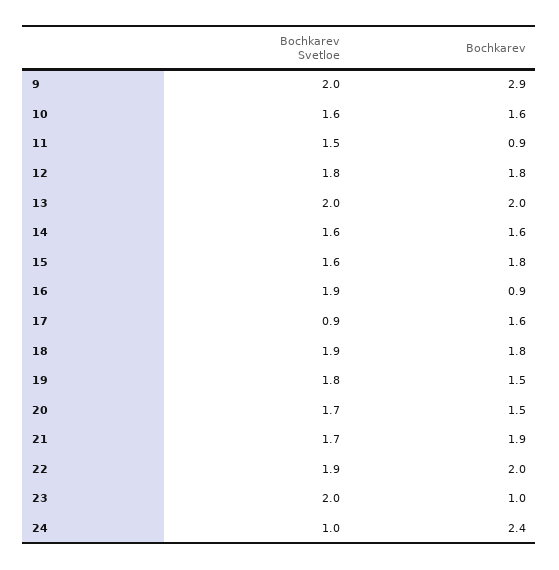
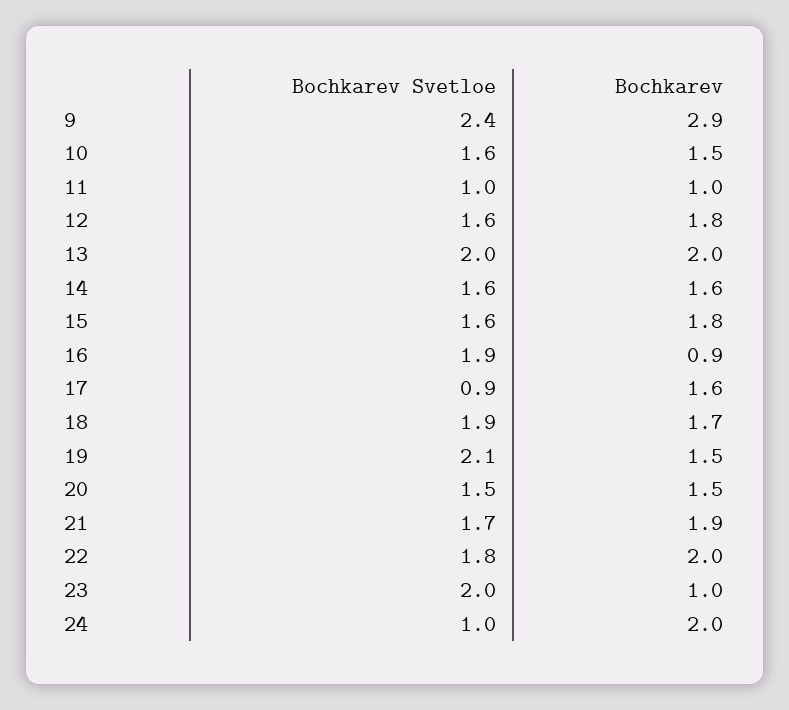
  {
    "Bochkarev Svetloe": {
-     "9": 2,
+     "9": 2.4,
      "10": 1.6,
-     "11": 1.5,
+     "11": 1,
-     "12": 1.8,
+     "12": 1.6,
      "13": 2,
      "14": 1.6,
      "15": 1.6,
      "16": 1.9,
      "17": 0.9,
      "18": 1.9,
-     "19": 1.8,
+     "19": 2.1,
-     "20": 1.7,
+     "20": 1.5,
      "21": 1.7,
-     "22": 1.9,
+     "22": 1.8,
      "23": 2,
      "24": 1
    },
    "Bochkarev": {
      "9": 2.9,
-     "10": 1.6,
+     "10": 1.5,
-     "11": 0.9,
+     "11": 1,
      "12": 1.8,
      "13": 2,
      "14": 1.6,
      "15": 1.8,
      "16": 0.9,
      "17": 1.6,
-     "18": 1.8,
+     "18": 1.7,
      "19": 1.5,
      "20": 1.5,
      "21": 1.9,
      "22": 2,
      "23": 1,
-     "24": 2.4
+     "24": 2
    }
  }

